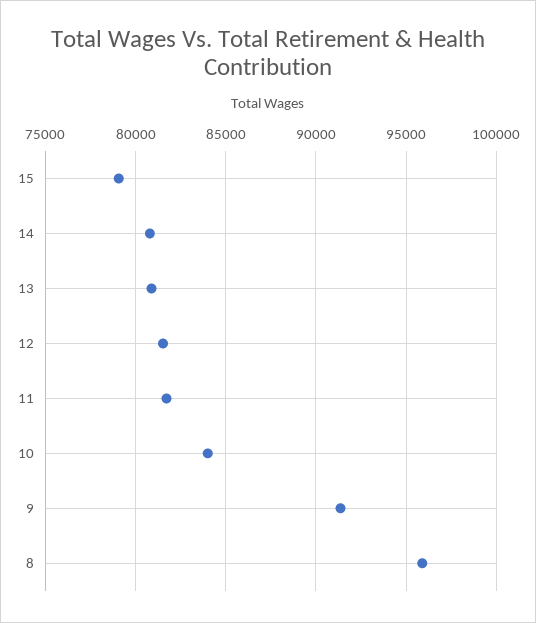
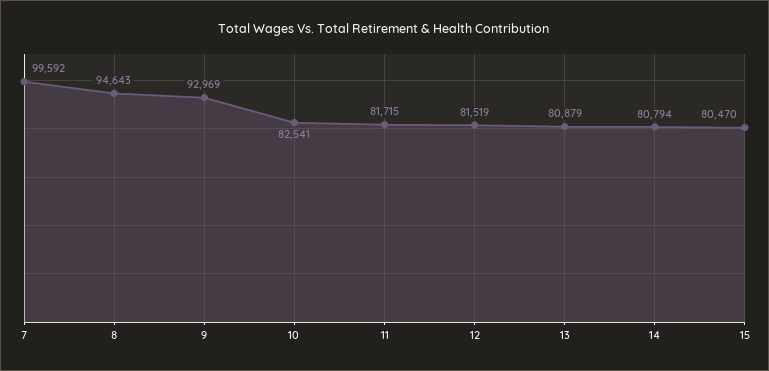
  {
-   "15": 79000,
+   "15": 80470,
    "14": 80794,
    "13": 80879,
    "12": 81519,
    "11": 81715,
-   "10": 84000,
+   "10": 82541,
-   "9": 91500,
+   "9": 92969,
-   "8": 96000
+   "8": 94643,
+   "7": 99592
  }

